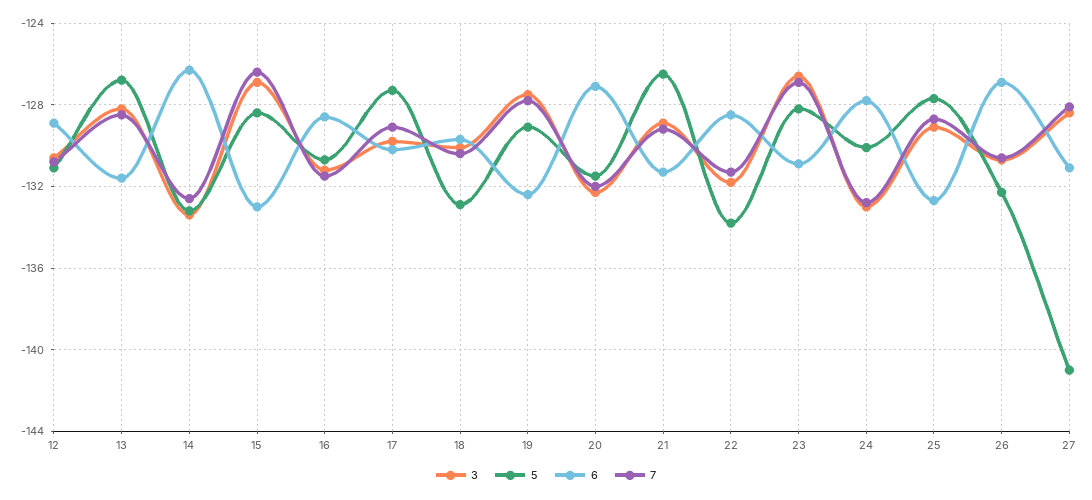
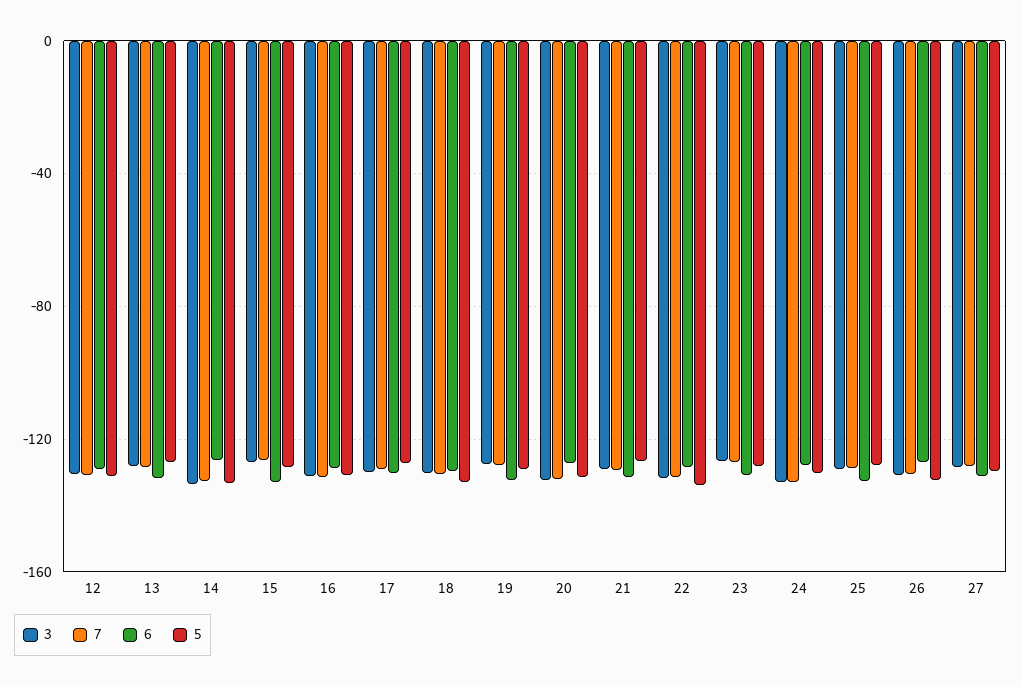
  {
    "3": {
      "12": -130.5,
      "13": -128,
      "14": -133.5,
      "15": -127,
      "16": -131,
      "17": -130,
      "18": -130,
      "19": -127.5,
      "20": -132.5,
      "21": -129,
      "22": -132,
      "23": -126.5,
      "24": -133,
      "25": -129,
      "26": -130.5,
      "27": -128.5
    },
    "5": {
      "12": -131,
      "13": -127,
      "14": -133,
      "15": -128.5,
      "16": -130.5,
      "17": -127.5,
      "18": -133,
      "19": -129,
      "20": -131.5,
      "21": -126.5,
      "22": -134,
      "23": -128,
      "24": -130,
      "25": -127.5,
      "26": -132.5,
-     "27": -141
+     "27": -130
    },
    "6": {
      "12": -129,
      "13": -131.5,
      "14": -126.5,
      "15": -133,
      "16": -128.5,
      "17": -130,
      "18": -129.5,
      "19": -132.5,
      "20": -127,
      "21": -131.5,
      "22": -128.5,
      "23": -131,
      "24": -128,
      "25": -132.5,
      "26": -127,
      "27": -131
    },
    "7": {
      "12": -131,
      "13": -128.5,
      "14": -132.5,
      "15": -126.5,
      "16": -131.5,
      "17": -129,
      "18": -130.5,
      "19": -128,
      "20": -132,
      "21": -129,
      "22": -131.5,
      "23": -127,
      "24": -133,
      "25": -128.5,
      "26": -130.5,
      "27": -128
    }
  }

